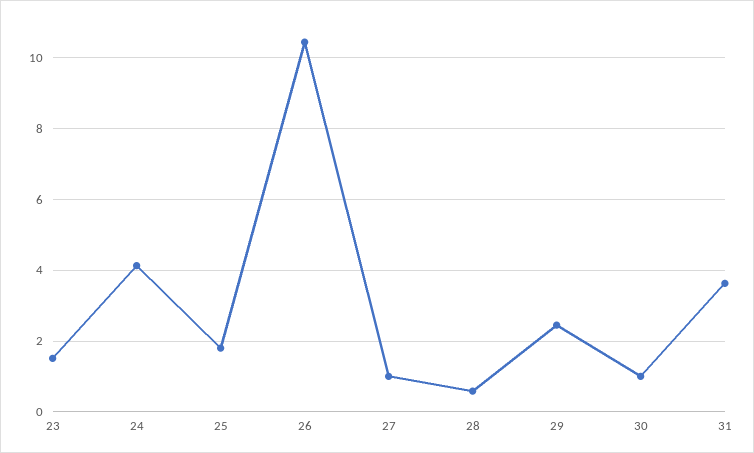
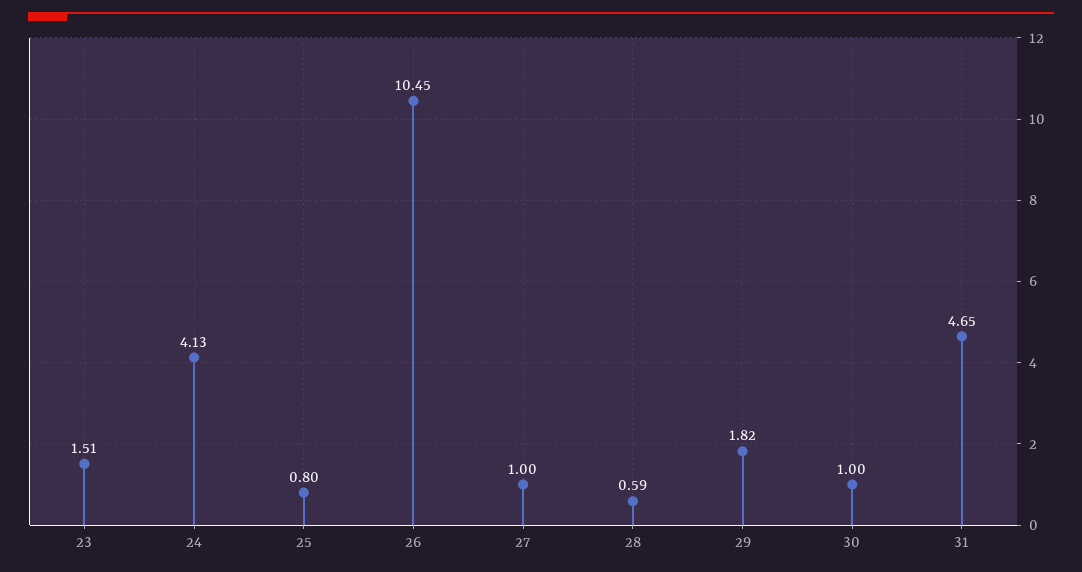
  {
    "23": 1.51,
    "24": 4.13,
-   "25": 1.8,
+   "25": 0.8,
    "26": 10.45,
    "27": 1,
    "28": 0.59,
-   "29": 2.4,
+   "29": 1.82,
    "30": 1,
-   "31": 3.6
+   "31": 4.65
  }

